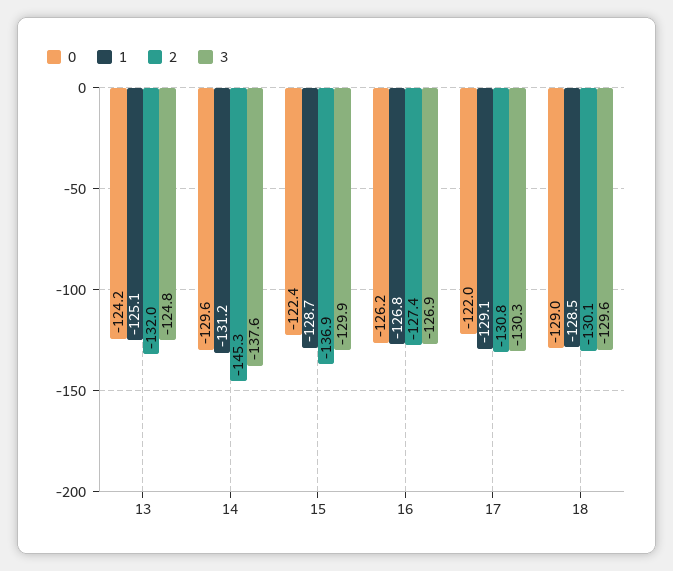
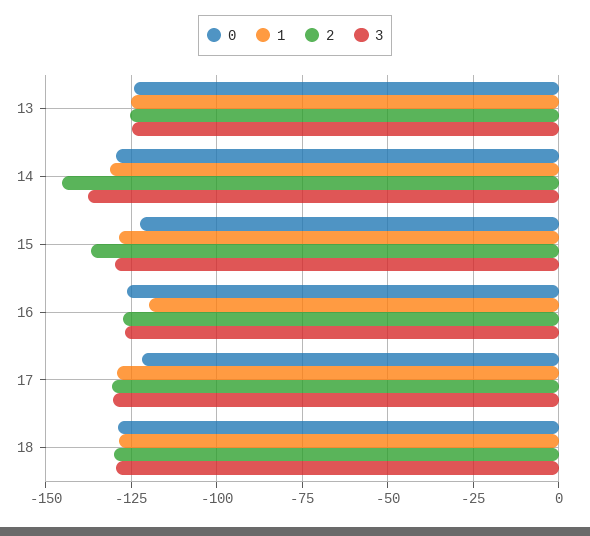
  {
    "0": {
      "13": -124.2,
      "14": -129.6,
      "15": -122.4,
      "16": -126.2,
      "17": -122,
      "18": -129
    },
    "1": {
      "13": -125.1,
      "14": -131.2,
      "15": -128.7,
-     "16": -126.8,
+     "16": -120,
      "17": -129.1,
      "18": -128.5
    },
    "2": {
-     "13": -132,
+     "13": -125,
      "14": -145.3,
      "15": -136.9,
      "16": -127.4,
      "17": -130.8,
      "18": -130.1
    },
    "3": {
      "13": -124.8,
      "14": -137.6,
      "15": -129.9,
      "16": -126.9,
      "17": -130.3,
      "18": -129.6
    }
  }

